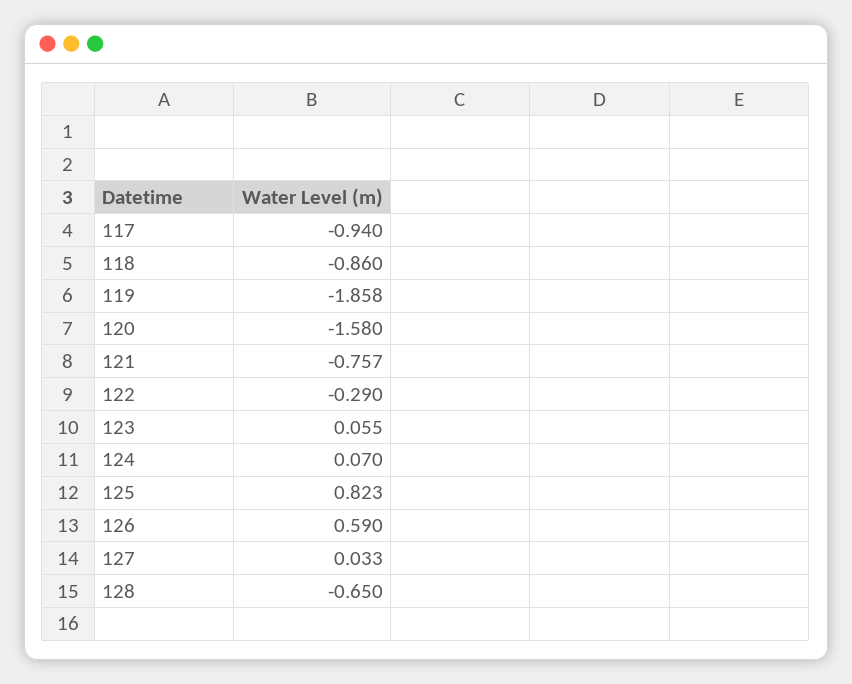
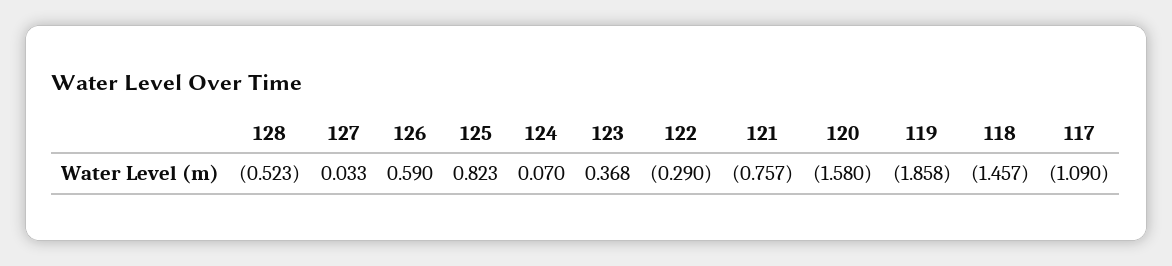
  {
-   "117": -0.94,
+   "117": -1.09,
-   "118": -0.86,
+   "118": -1.457,
    "119": -1.858,
    "120": -1.58,
    "121": -0.757,
    "122": -0.29,
-   "123": 0.055,
+   "123": 0.368,
    "124": 0.07,
    "125": 0.823,
    "126": 0.59,
    "127": 0.033,
-   "128": -0.65
+   "128": -0.523
  }

